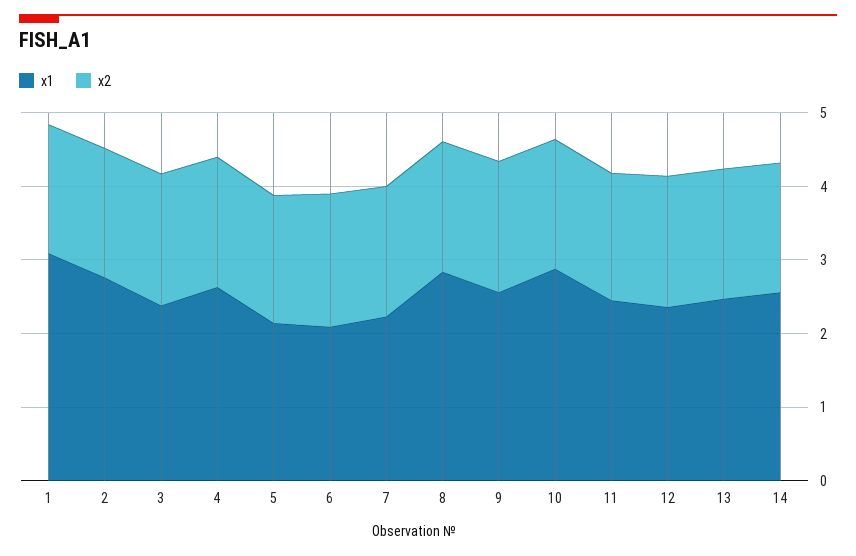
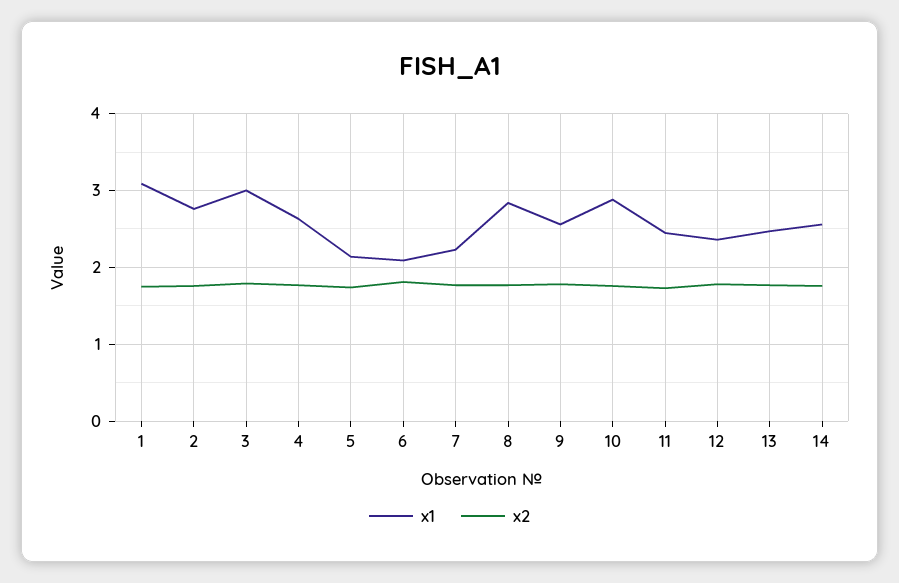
  {
    "x1": {
      "1": 3.1,
      "2": 2.8,
-     "3": 2.4,
+     "3": 3,
      "4": 2.6,
      "5": 2.1,
      "6": 2.1,
      "7": 2.2,
      "8": 2.8,
      "9": 2.6,
      "10": 2.9,
      "11": 2.5,
      "12": 2.4,
      "13": 2.5,
      "14": 2.6
    },
    "x2": {
      "1": 1.8,
      "2": 1.8,
      "3": 1.8,
      "4": 1.8,
      "5": 1.7,
      "6": 1.8,
      "7": 1.8,
      "8": 1.8,
      "9": 1.8,
      "10": 1.8,
      "11": 1.7,
      "12": 1.8,
      "13": 1.8,
      "14": 1.8
    }
  }

